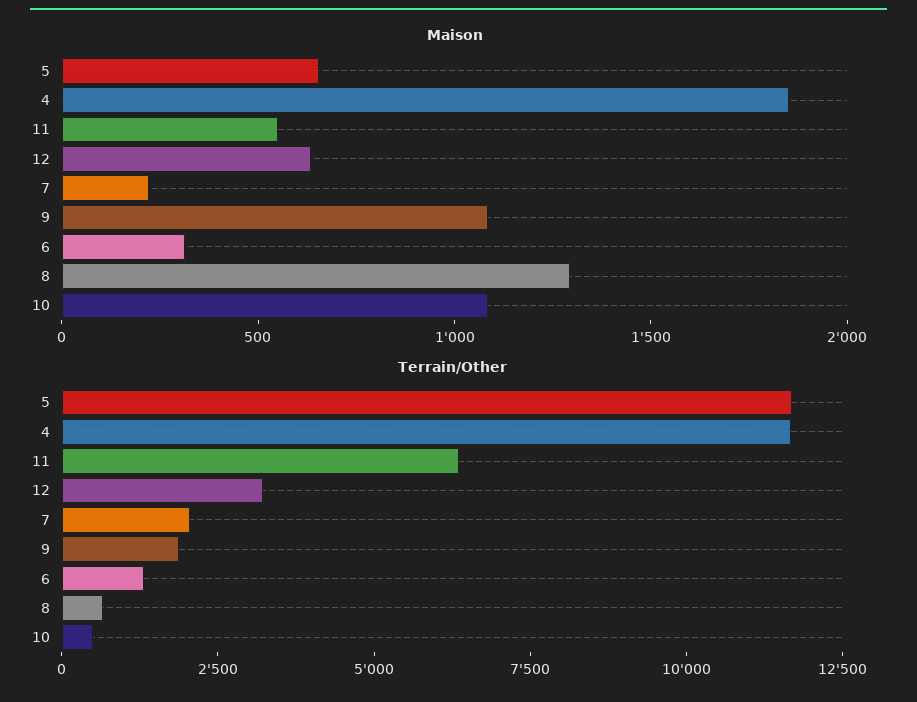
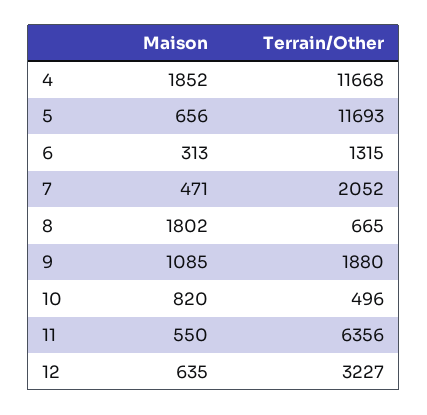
  {
    "Maison": {
      "5": 656,
      "4": 1852,
      "11": 550,
      "12": 635,
-     "7": 200,
+     "7": 471,
      "9": 1085,
      "6": 313,
-     "8": 1300,
+     "8": 1802,
-     "10": 1100
+     "10": 820
    },
    "Terrain/Other": {
      "5": 11693,
      "4": 11668,
      "11": 6356,
      "12": 3227,
      "7": 2052,
      "9": 1880,
      "6": 1315,
      "8": 665,
      "10": 496
    }
  }

